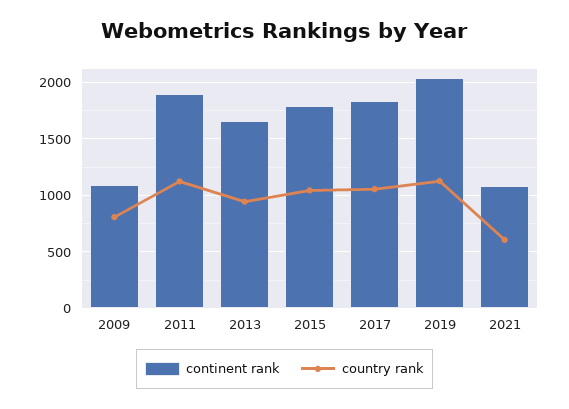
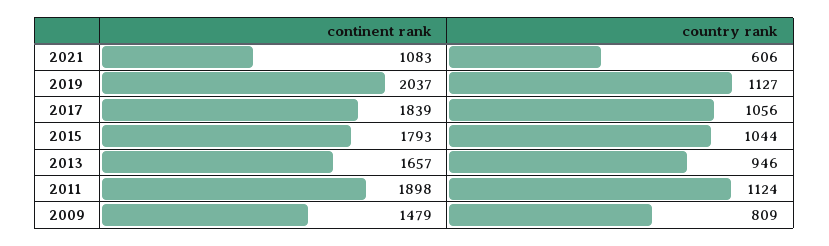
  {
    "continent rank": {
-     "2009": 1100,
+     "2009": 1479,
      "2011": 1898,
      "2013": 1657,
      "2015": 1793,
      "2017": 1839,
      "2019": 2037,
      "2021": 1083
    },
    "country rank": {
      "2009": 809,
      "2011": 1124,
      "2013": 946,
      "2015": 1044,
      "2017": 1056,
      "2019": 1127,
      "2021": 606
    }
  }

